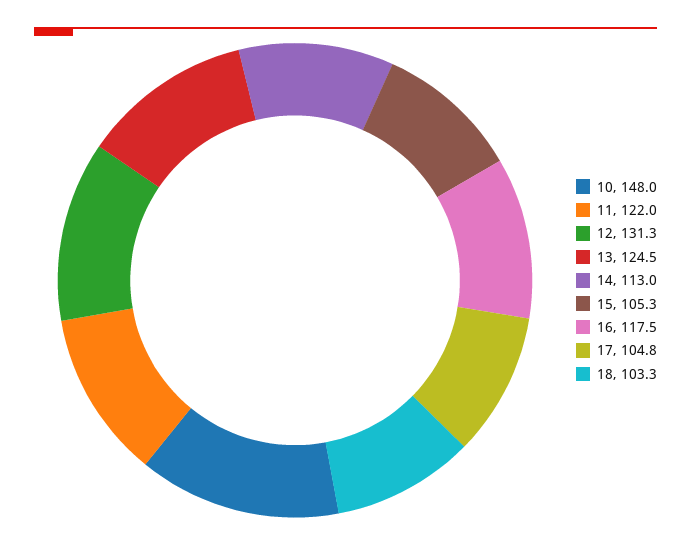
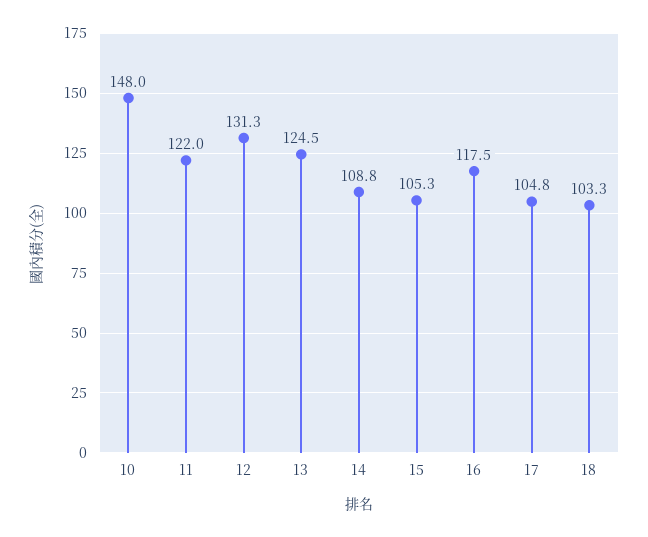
  {
    "10": 148,
    "11": 122,
    "12": 131.3,
    "13": 124.5,
-   "14": 113,
+   "14": 108.8,
    "15": 105.3,
    "16": 117.5,
    "17": 104.8,
    "18": 103.3
  }

